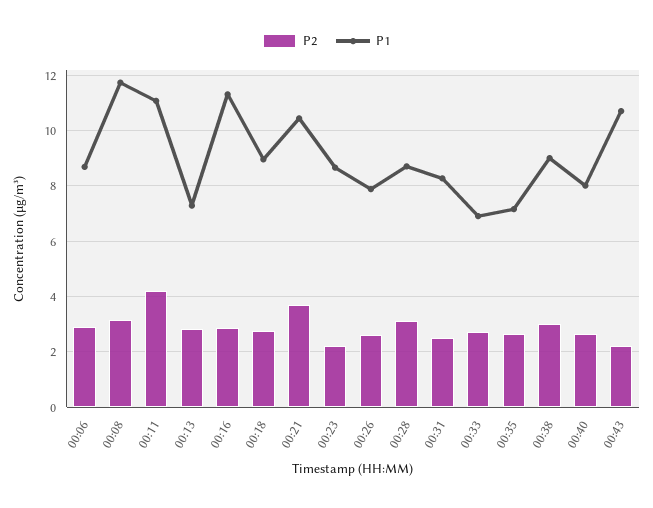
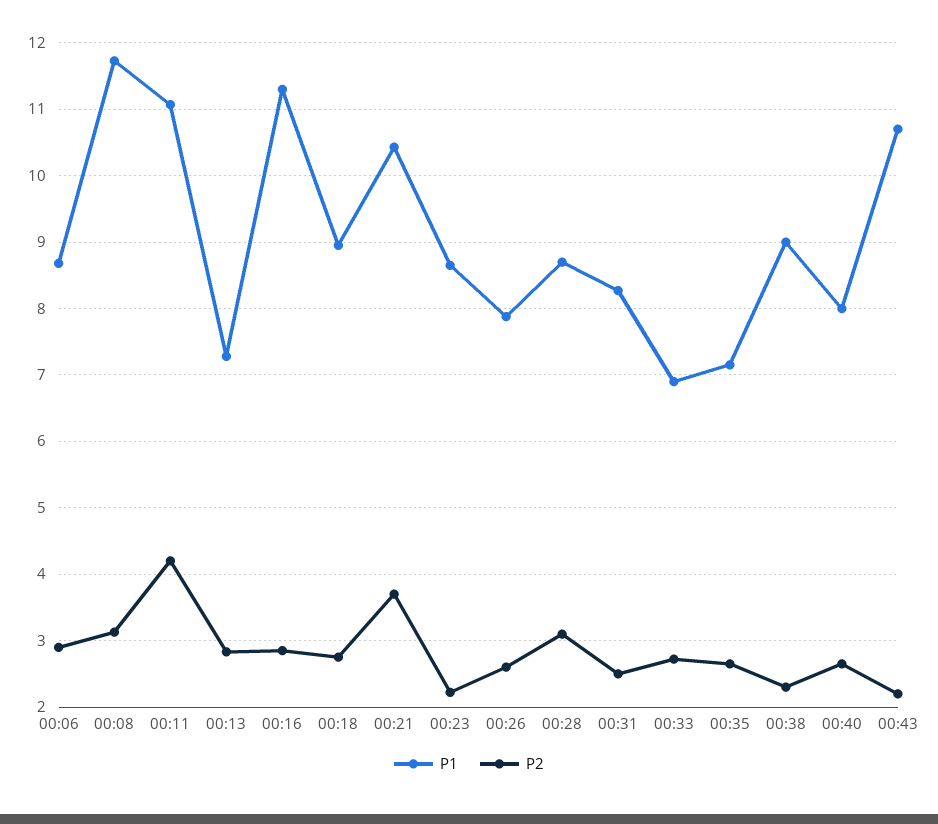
  {
    "P2": {
      "00:06": 2.9,
      "00:08": 3.1,
      "00:11": 4.2,
      "00:13": 2.8,
      "00:16": 2.9,
      "00:18": 2.8,
      "00:21": 3.7,
      "00:23": 2.2,
      "00:26": 2.6,
      "00:28": 3.1,
      "00:31": 2.5,
      "00:33": 2.7,
      "00:35": 2.7,
-     "00:38": 3,
+     "00:38": 2.3,
      "00:40": 2.7,
      "00:43": 2.2
    },
    "P1": {
      "00:06": 8.7,
      "00:08": 11.7,
      "00:11": 11.1,
      "00:13": 7.3,
      "00:16": 11.3,
      "00:18": 9,
      "00:21": 10.4,
      "00:23": 8.7,
      "00:26": 7.9,
      "00:28": 8.7,
      "00:31": 8.3,
      "00:33": 6.9,
      "00:35": 7.2,
      "00:38": 9,
      "00:40": 8,
      "00:43": 10.7
    }
  }

